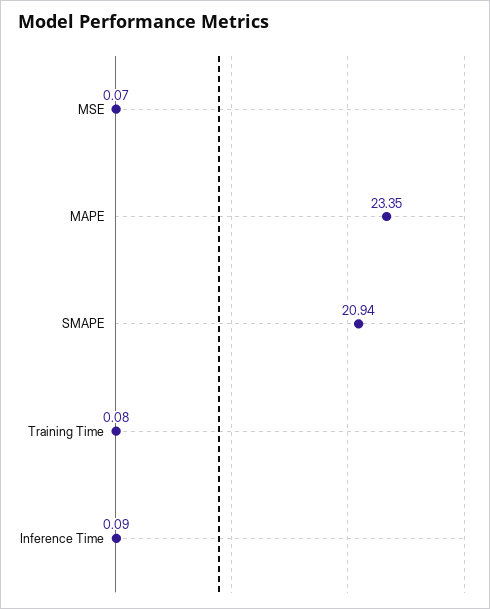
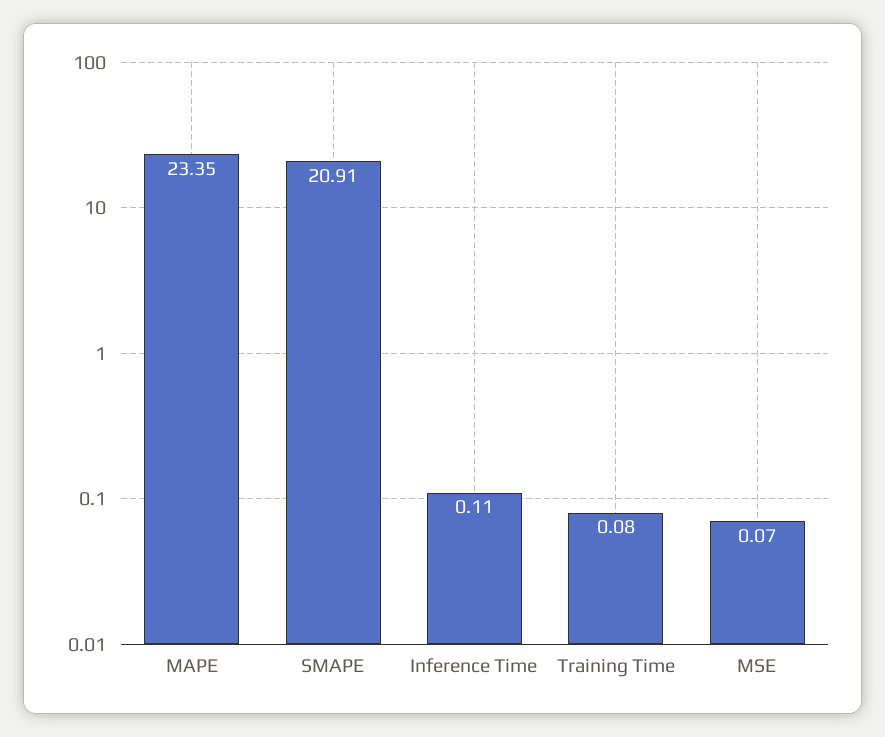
  {
    "MSE": 0.07,
    "MAPE": 23.35,
-   "SMAPE": 20.94,
+   "SMAPE": 20.91,
    "Training Time": 0.08,
-   "Inference Time": 0.09
+   "Inference Time": 0.11
  }

